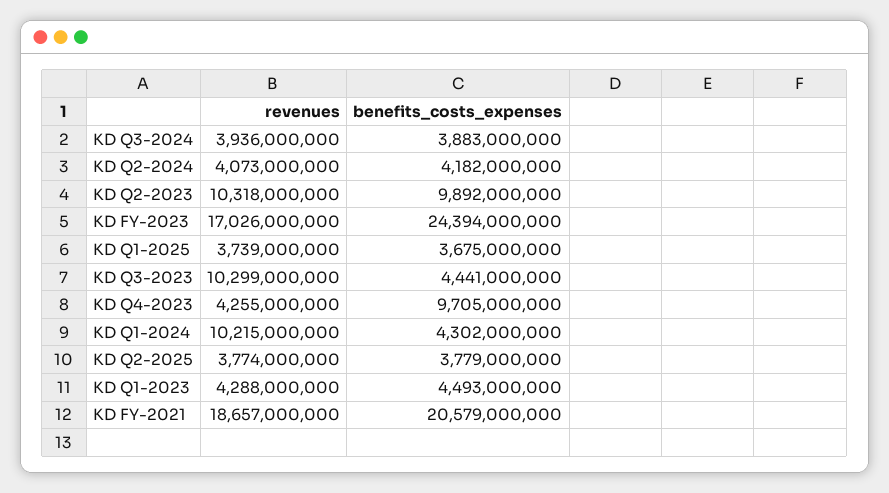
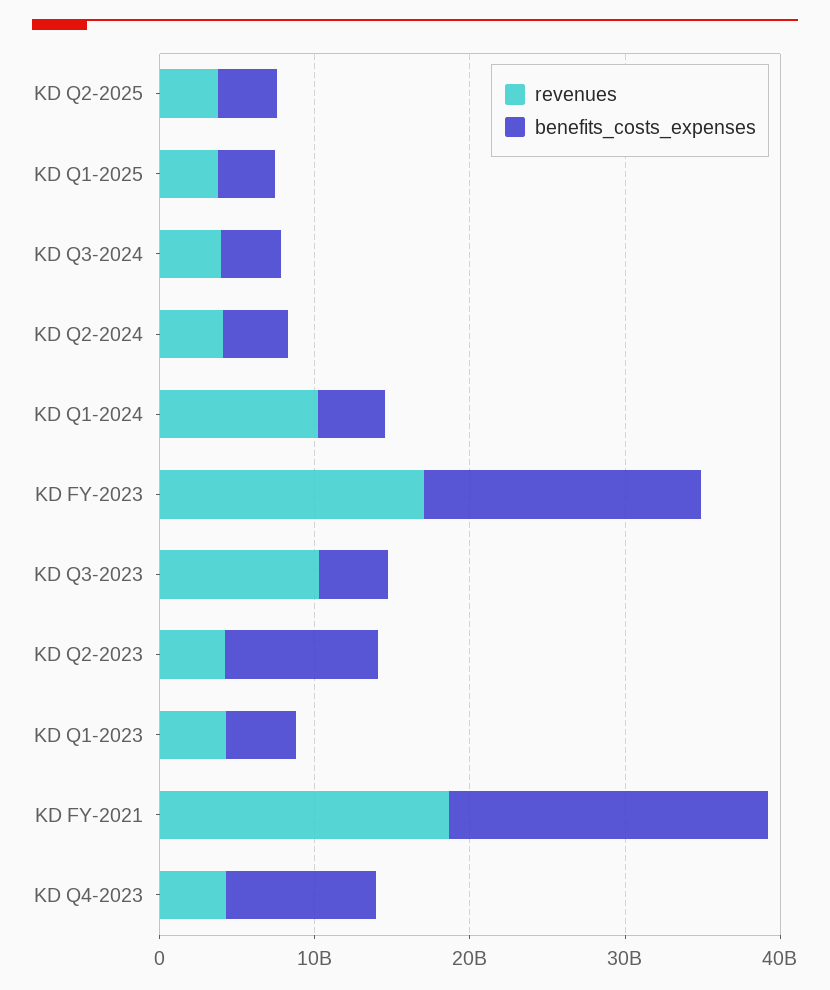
  {
    "revenues": {
      "KD Q3-2024": 3936000000,
      "KD Q2-2024": 4073000000,
-     "KD Q2-2023": 10318000000,
+     "KD Q2-2023": 4000000000,
      "KD FY-2023": 17026000000,
      "KD Q1-2025": 3739000000,
      "KD Q3-2023": 10299000000,
      "KD Q4-2023": 4255000000,
      "KD Q1-2024": 10215000000,
      "KD Q2-2025": 3774000000,
      "KD Q1-2023": 4288000000,
      "KD FY-2021": 18657000000
    },
    "benefits_costs_expenses": {
      "KD Q3-2024": 3883000000,
      "KD Q2-2024": 4182000000,
      "KD Q2-2023": 9892000000,
-     "KD FY-2023": 24394000000,
+     "KD FY-2023": 18000000000,
      "KD Q1-2025": 3675000000,
      "KD Q3-2023": 4441000000,
      "KD Q4-2023": 9705000000,
      "KD Q1-2024": 4302000000,
      "KD Q2-2025": 3779000000,
      "KD Q1-2023": 4493000000,
      "KD FY-2021": 20579000000
    }
  }

